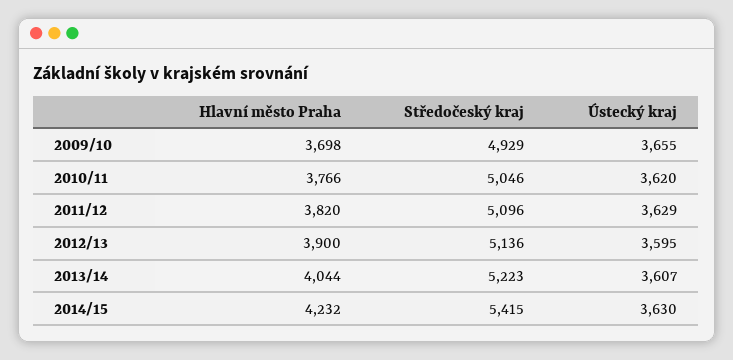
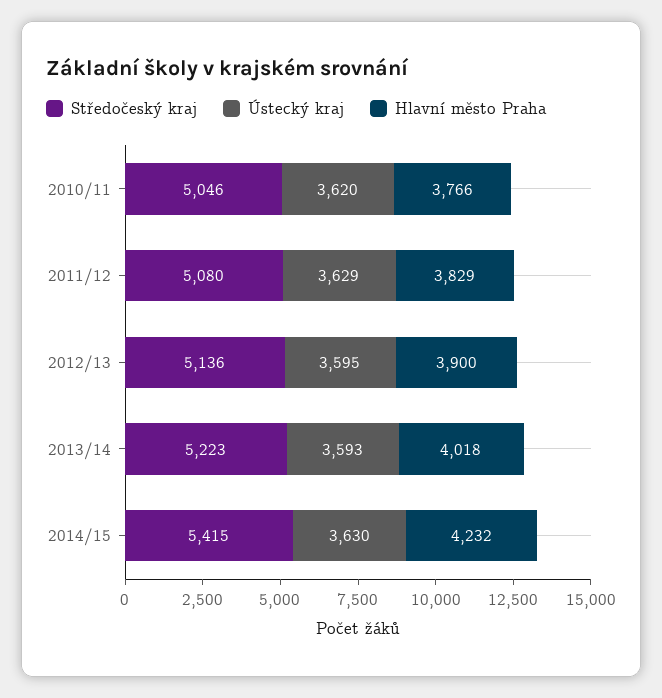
  {
    "Hlavní město Praha": {
-     "2009/10": 3698,
      "2010/11": 3766,
-     "2011/12": 3820,
+     "2011/12": 3829,
      "2012/13": 3900,
-     "2013/14": 4044,
+     "2013/14": 4018,
      "2014/15": 4232
    },
    "Středočeský kraj": {
-     "2009/10": 4929,
      "2010/11": 5046,
-     "2011/12": 5096,
+     "2011/12": 5080,
      "2012/13": 5136,
      "2013/14": 5223,
      "2014/15": 5415
    },
    "Ústecký kraj": {
-     "2009/10": 3655,
      "2010/11": 3620,
      "2011/12": 3629,
      "2012/13": 3595,
-     "2013/14": 3607,
+     "2013/14": 3593,
      "2014/15": 3630
    }
  }

